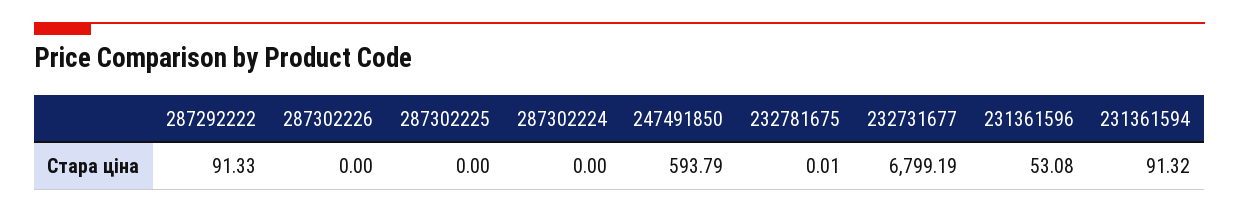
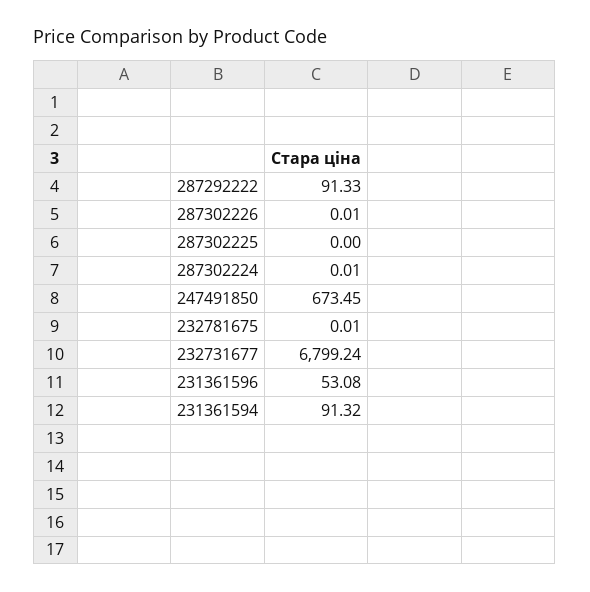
  {
    "287292222": 91.33,
-   "287302226": 0,
+   "287302226": 0.01,
    "287302225": 0,
-   "287302224": 0,
+   "287302224": 0.01,
-   "247491850": 593.79,
+   "247491850": 673.45,
    "232781675": 0.01,
-   "232731677": 6799.19,
+   "232731677": 6799.24,
    "231361596": 53.08,
    "231361594": 91.32
  }

